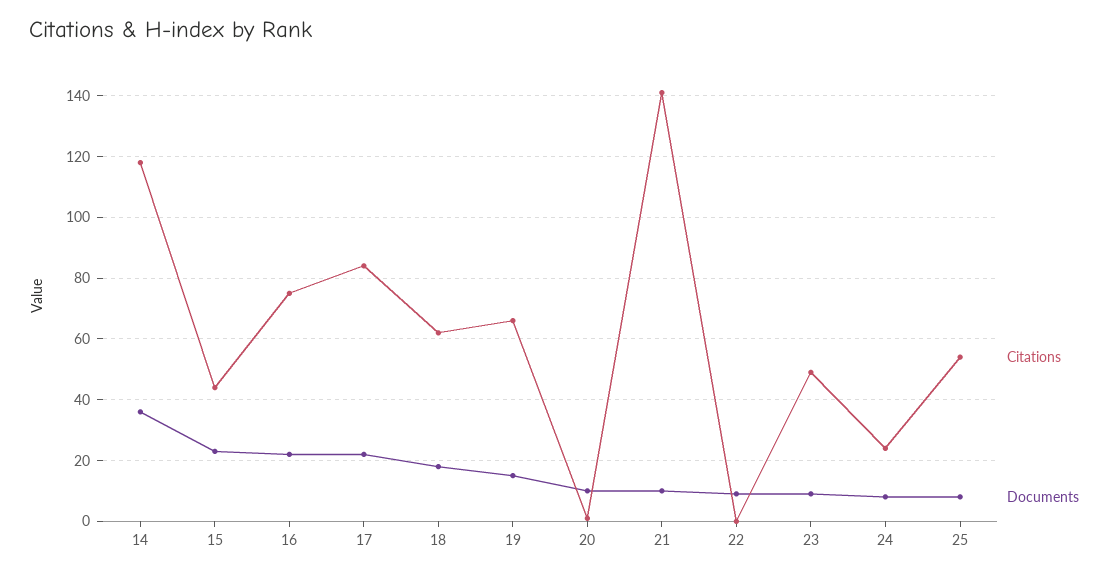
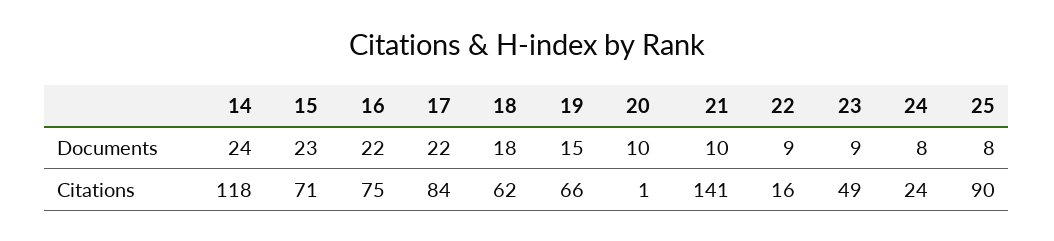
  {
    "Citations": {
      "14": 118,
-     "15": 45,
+     "15": 71,
      "16": 75,
      "17": 84,
      "18": 62,
      "19": 66,
      "20": 1,
      "21": 141,
-     "22": 0,
+     "22": 16,
      "23": 49,
      "24": 24,
-     "25": 55
+     "25": 90
    },
    "Documents": {
-     "14": 35,
+     "14": 24,
      "15": 23,
      "16": 22,
      "17": 22,
      "18": 18,
      "19": 15,
      "20": 10,
      "21": 10,
      "22": 9,
      "23": 9,
      "24": 8,
      "25": 8
    }
  }

